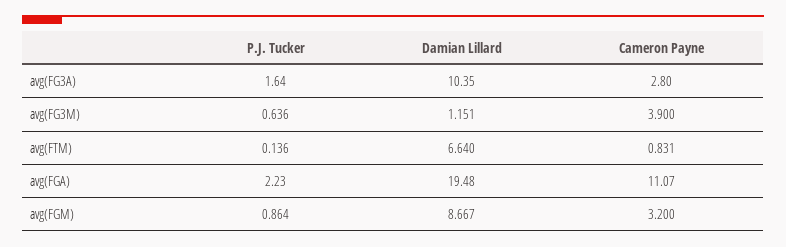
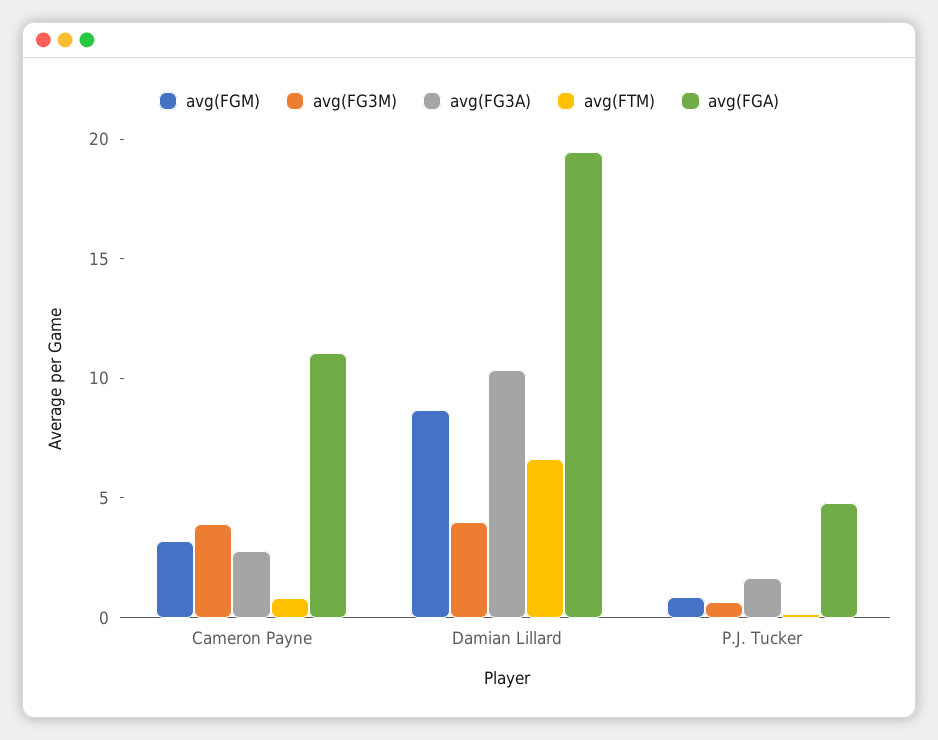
  {
    "avg(FG3A)": {
      "P.J. Tucker": 1.64,
      "Damian Lillard": 10.35,
      "Cameron Payne": 2.8
    },
    "avg(FG3M)": {
      "P.J. Tucker": 0.636,
-     "Damian Lillard": 1.151,
+     "Damian Lillard": 4,
      "Cameron Payne": 3.9
    },
    "avg(FTM)": {
      "P.J. Tucker": 0.136,
      "Damian Lillard": 6.64,
      "Cameron Payne": 0.831
    },
    "avg(FGA)": {
-     "P.J. Tucker": 2.23,
+     "P.J. Tucker": 5,
      "Damian Lillard": 19.48,
      "Cameron Payne": 11.07
    },
    "avg(FGM)": {
      "P.J. Tucker": 0.864,
      "Damian Lillard": 8.667,
      "Cameron Payne": 3.2
    }
  }

